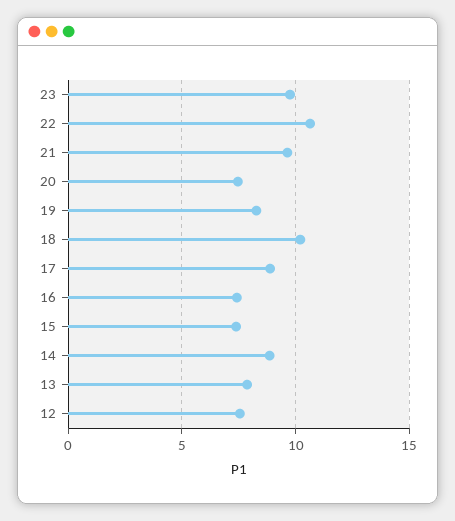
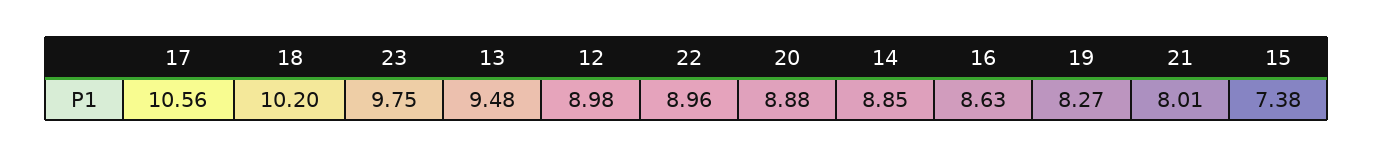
  {
    "23": 9.75,
-   "22": 10.5,
+   "22": 8.96,
-   "21": 9.5,
+   "21": 8.01,
-   "20": 7.5,
+   "20": 8.88,
    "19": 8.27,
    "18": 10.2,
-   "17": 9,
+   "17": 10.56,
-   "16": 7.5,
+   "16": 8.63,
    "15": 7.38,
    "14": 8.85,
-   "13": 8,
+   "13": 9.48,
-   "12": 7.5
+   "12": 8.98
  }

